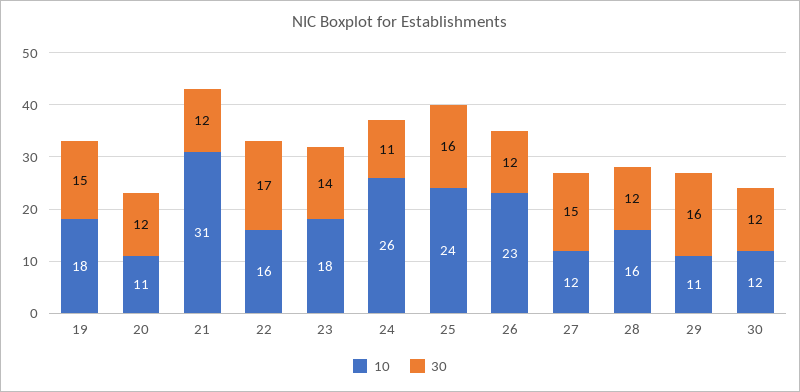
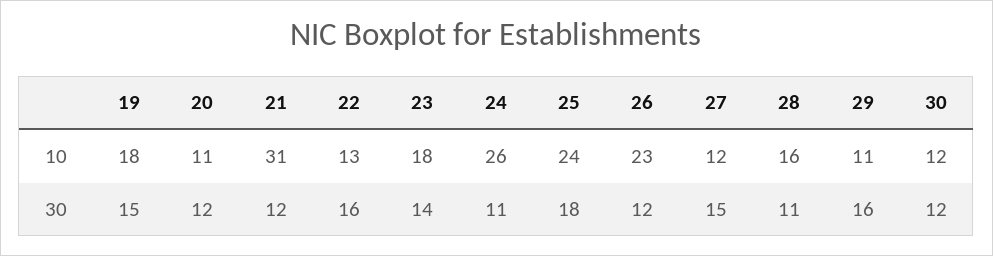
  {
    "10": {
      "19": 18,
      "20": 11,
      "21": 31,
-     "22": 16,
+     "22": 13,
      "23": 18,
      "24": 26,
      "25": 24,
      "26": 23,
      "27": 12,
      "28": 16,
      "29": 11,
      "30": 12
    },
    "30": {
      "19": 15,
      "20": 12,
      "21": 12,
-     "22": 17,
+     "22": 16,
      "23": 14,
      "24": 11,
-     "25": 16,
+     "25": 18,
      "26": 12,
      "27": 15,
-     "28": 12,
+     "28": 11,
      "29": 16,
      "30": 12
    }
  }

